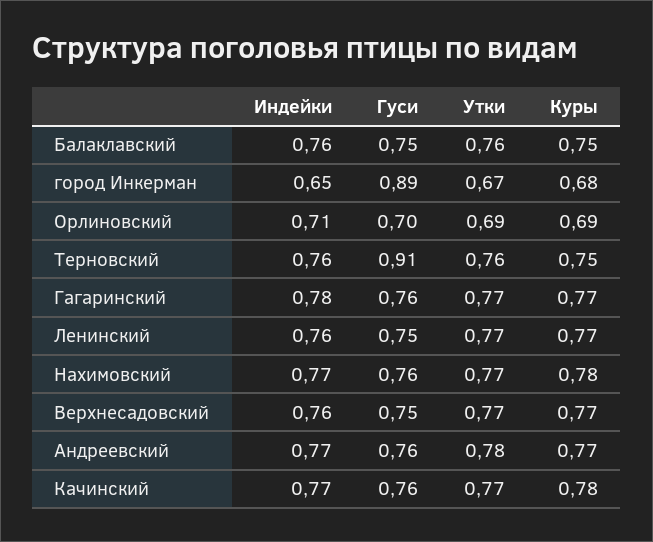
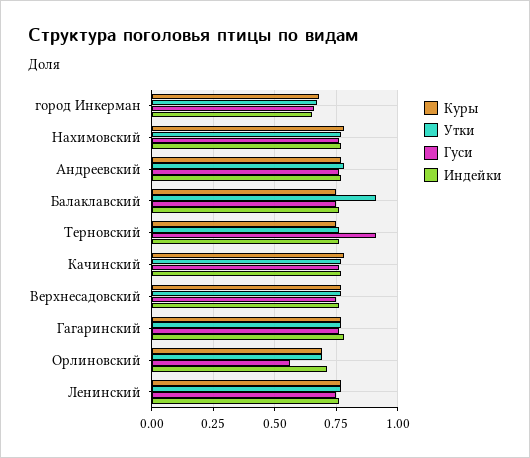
  {
    "Индейки": {
      "Балаклавский": 0.76,
      "город Инкерман": 0.65,
      "Орлиновский": 0.71,
      "Терновский": 0.76,
      "Гагаринский": 0.78,
      "Ленинский": 0.76,
      "Нахимовский": 0.77,
      "Верхнесадовский": 0.76,
      "Андреевский": 0.77,
      "Качинский": 0.77
    },
    "Гуси": {
      "Балаклавский": 0.75,
-     "город Инкерман": 0.89,
+     "город Инкерман": 0.65,
-     "Орлиновский": 0.7,
+     "Орлиновский": 0.55,
      "Терновский": 0.91,
      "Гагаринский": 0.76,
      "Ленинский": 0.75,
      "Нахимовский": 0.76,
      "Верхнесадовский": 0.75,
      "Андреевский": 0.76,
      "Качинский": 0.76
    },
    "Утки": {
-     "Балаклавский": 0.76,
+     "Балаклавский": 0.9,
      "город Инкерман": 0.67,
      "Орлиновский": 0.69,
      "Терновский": 0.76,
      "Гагаринский": 0.77,
      "Ленинский": 0.77,
      "Нахимовский": 0.77,
      "Верхнесадовский": 0.77,
      "Андреевский": 0.78,
      "Качинский": 0.77
    },
    "Куры": {
      "Балаклавский": 0.75,
      "город Инкерман": 0.68,
      "Орлиновский": 0.69,
      "Терновский": 0.75,
      "Гагаринский": 0.77,
      "Ленинский": 0.77,
      "Нахимовский": 0.78,
      "Верхнесадовский": 0.77,
      "Андреевский": 0.77,
      "Качинский": 0.78
    }
  }

